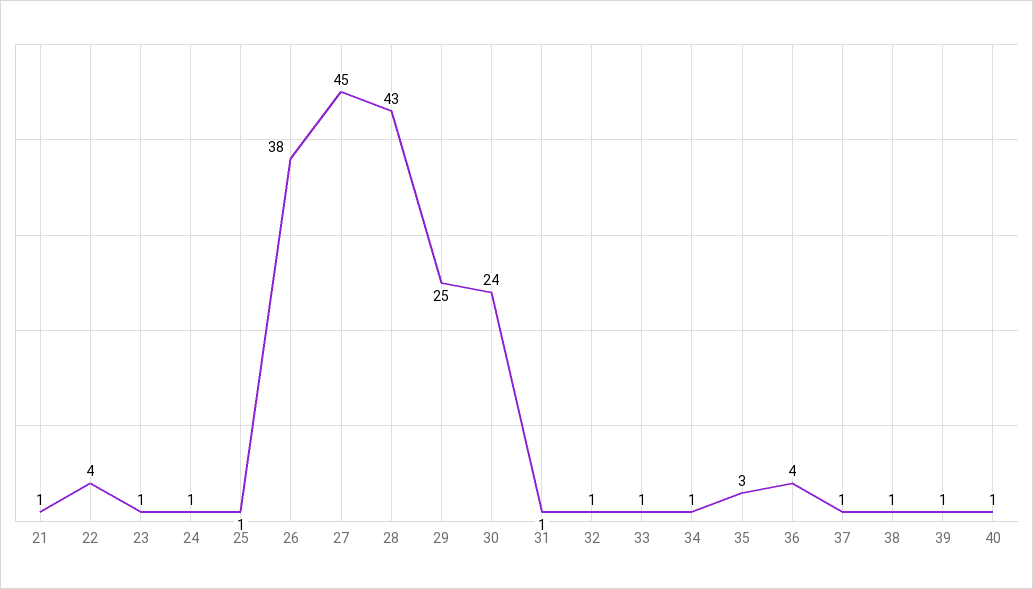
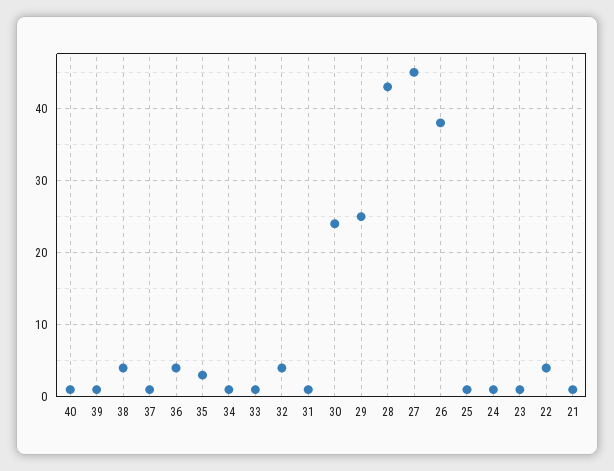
  {
    "21": 1,
    "22": 4,
    "23": 1,
    "24": 1,
    "25": 1,
    "26": 38,
    "27": 45,
    "28": 43,
    "29": 25,
    "30": 24,
    "31": 1,
-   "32": 1,
+   "32": 4,
    "33": 1,
    "34": 1,
    "35": 3,
    "36": 4,
    "37": 1,
-   "38": 1,
+   "38": 4,
    "39": 1,
    "40": 1
  }

